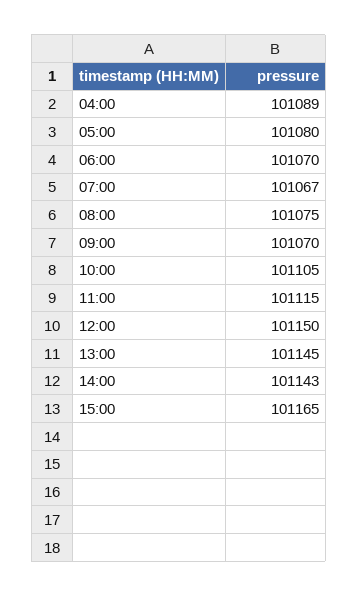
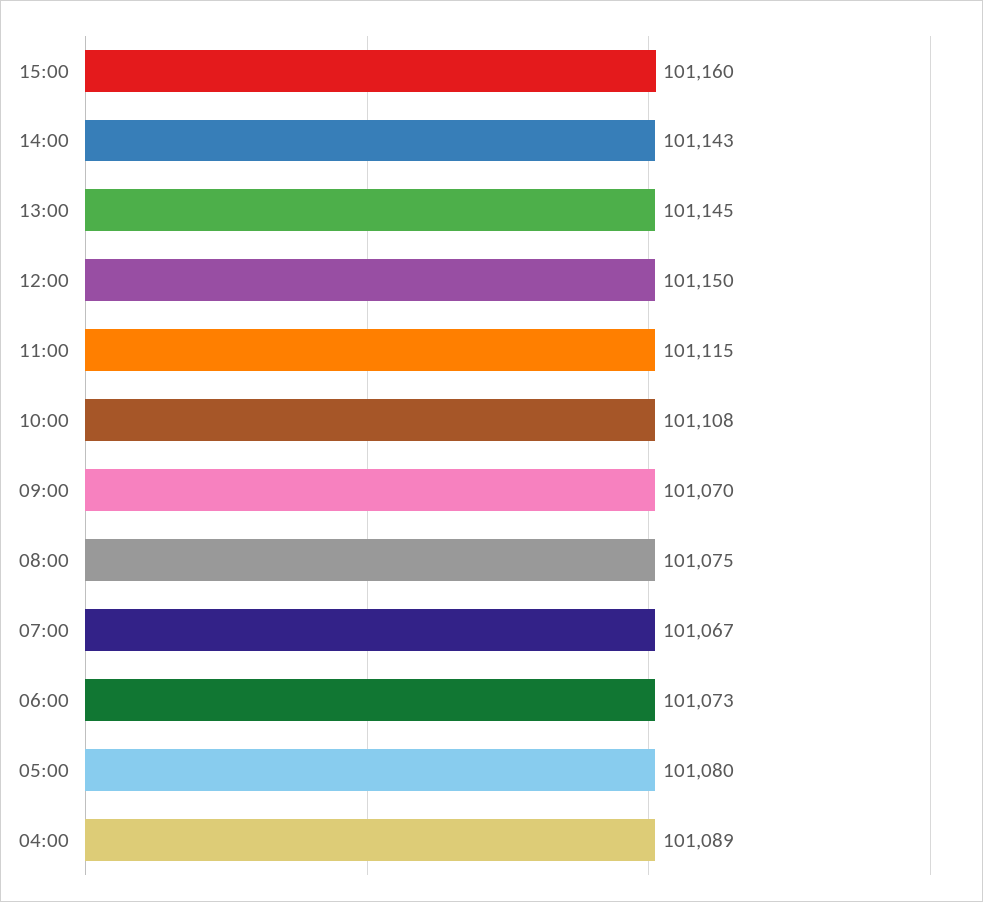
  {
    "04:00": 101089,
    "05:00": 101080,
-   "06:00": 101070,
+   "06:00": 101073,
    "07:00": 101067,
    "08:00": 101075,
    "09:00": 101070,
-   "10:00": 101105,
+   "10:00": 101108,
    "11:00": 101115,
    "12:00": 101150,
    "13:00": 101145,
    "14:00": 101143,
-   "15:00": 101165
+   "15:00": 101160
  }

